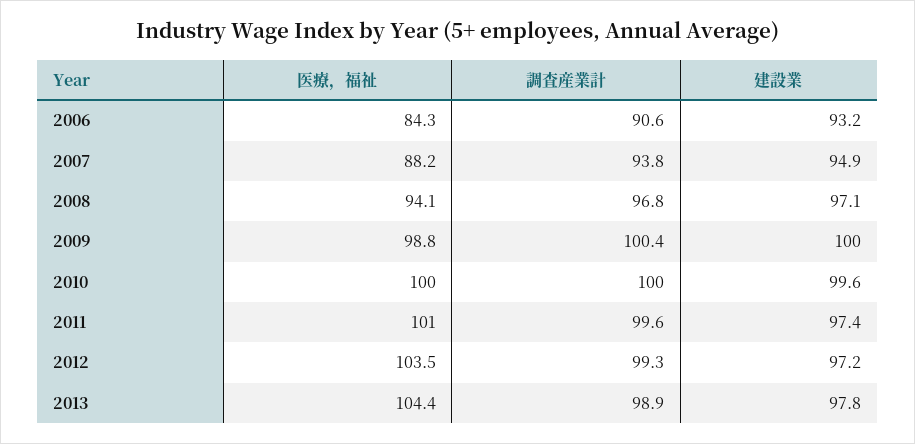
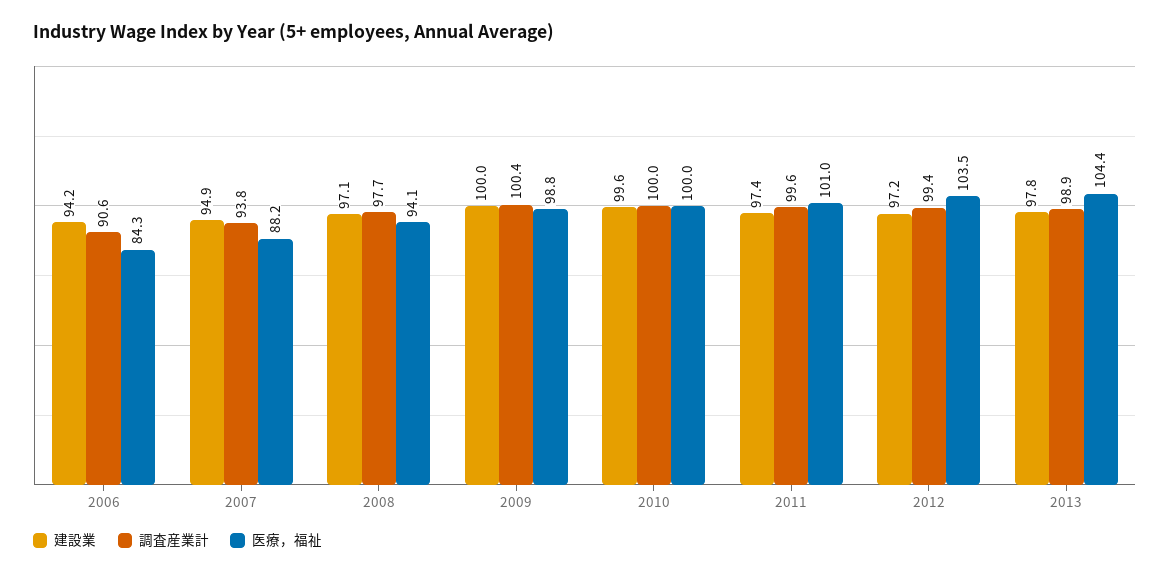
  {
    "医療，福祉": {
      "2006": 84.3,
      "2007": 88.2,
      "2008": 94.1,
      "2009": 98.8,
      "2010": 100,
      "2011": 101,
      "2012": 103.5,
      "2013": 104.4
    },
    "調査産業計": {
      "2006": 90.6,
      "2007": 93.8,
-     "2008": 96.8,
+     "2008": 97.7,
      "2009": 100.4,
      "2010": 100,
      "2011": 99.6,
-     "2012": 99.3,
+     "2012": 99.4,
      "2013": 98.9
    },
    "建設業": {
-     "2006": 93.2,
+     "2006": 94.2,
      "2007": 94.9,
      "2008": 97.1,
      "2009": 100,
      "2010": 99.6,
      "2011": 97.4,
      "2012": 97.2,
      "2013": 97.8
    }
  }

